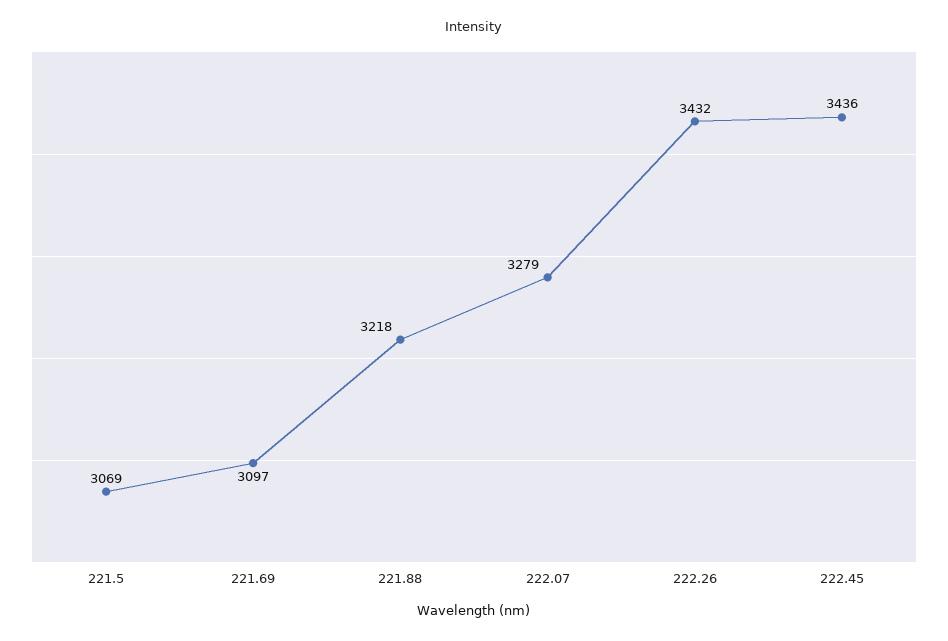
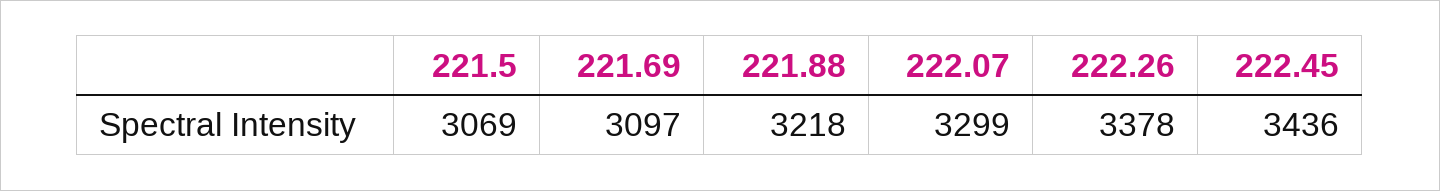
  {
    "221.5": 3069,
    "221.69": 3097,
    "221.88": 3218,
-   "222.07": 3279,
+   "222.07": 3299,
-   "222.26": 3432,
+   "222.26": 3378,
    "222.45": 3436
  }

